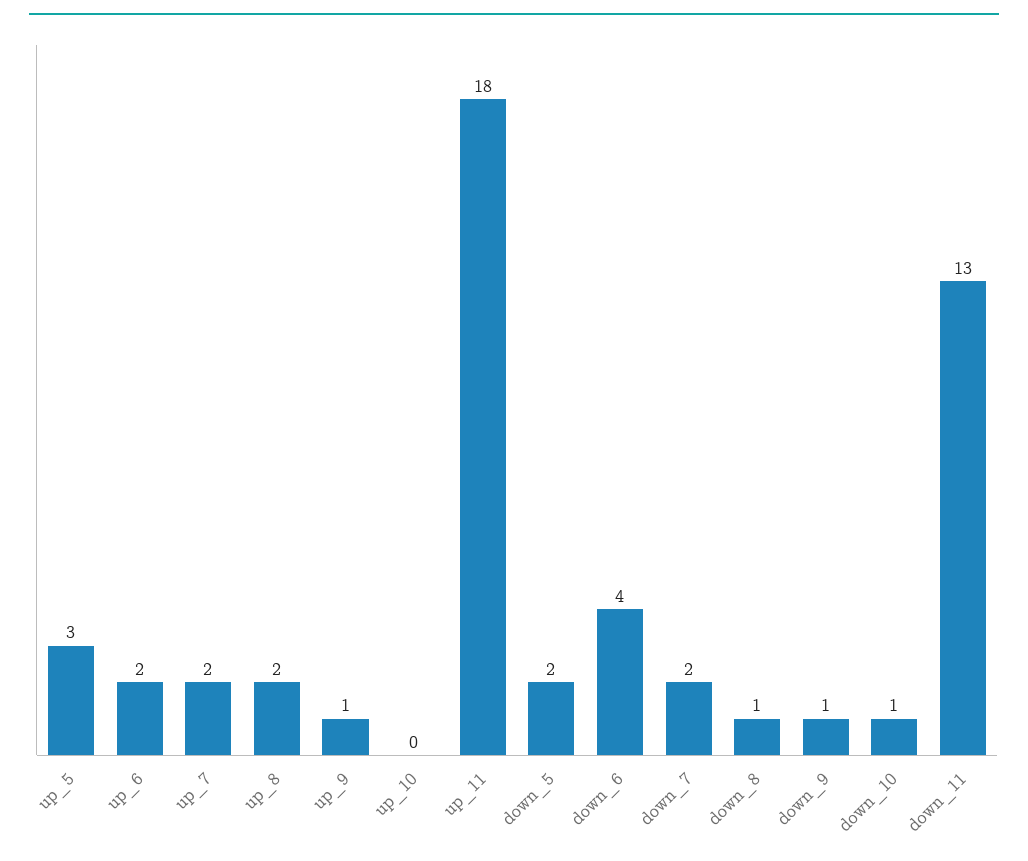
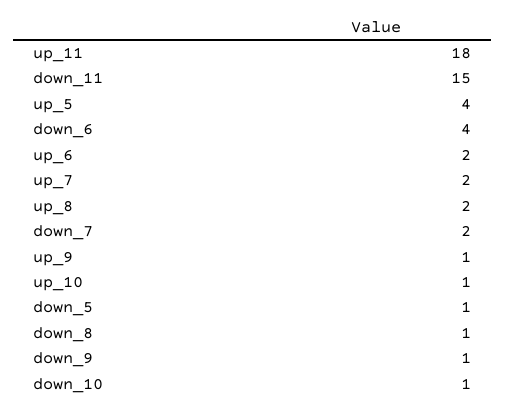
  {
-   "up_5": 3,
+   "up_5": 4,
    "up_6": 2,
    "up_7": 2,
    "up_8": 2,
    "up_9": 1,
-   "up_10": 0,
+   "up_10": 1,
    "up_11": 18,
-   "down_5": 2,
+   "down_5": 1,
    "down_6": 4,
    "down_7": 2,
    "down_8": 1,
    "down_9": 1,
    "down_10": 1,
-   "down_11": 13
+   "down_11": 15
  }

